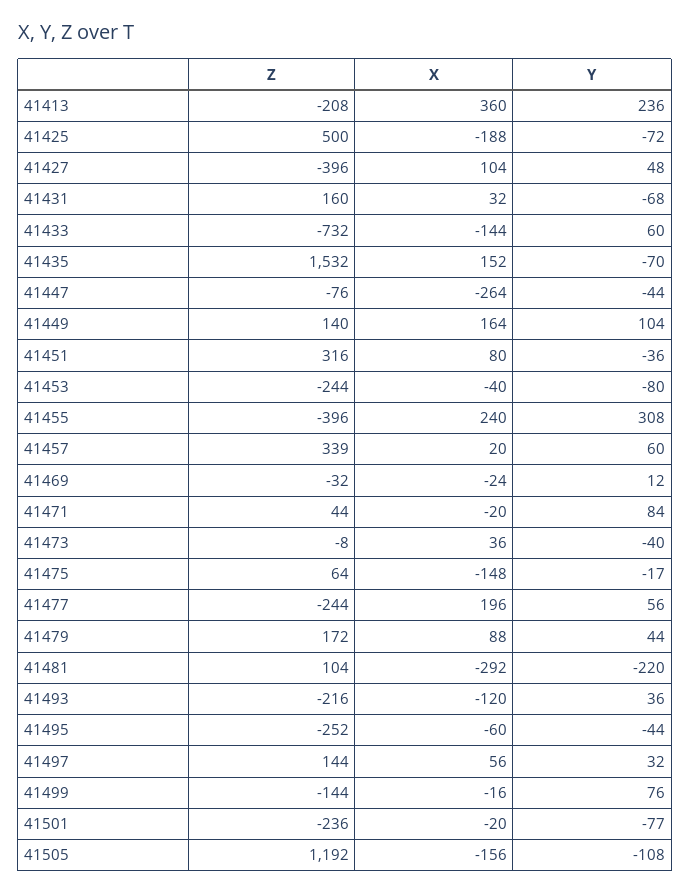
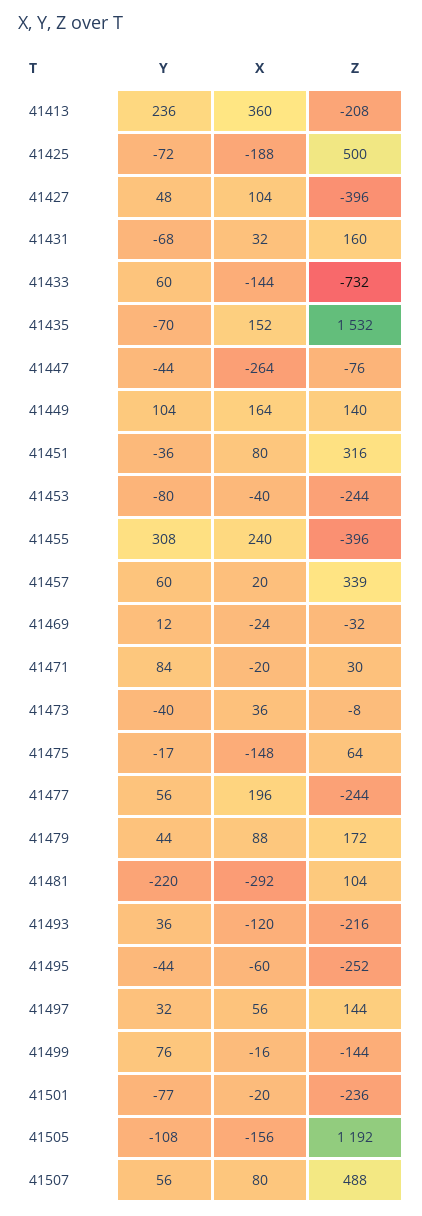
  {
    "Z": {
      "41413": -208,
      "41425": 500,
      "41427": -396,
      "41431": 160,
      "41433": -732,
      "41435": 1532,
      "41447": -76,
      "41449": 140,
      "41451": 316,
      "41453": -244,
      "41455": -396,
      "41457": 339,
      "41469": -32,
-     "41471": 44,
+     "41471": 30,
      "41473": -8,
      "41475": 64,
      "41477": -244,
      "41479": 172,
      "41481": 104,
      "41493": -216,
      "41495": -252,
      "41497": 144,
      "41499": -144,
      "41501": -236,
-     "41505": 1192
+     "41505": 1192,
+     "41507": 488
    },
    "X": {
      "41413": 360,
      "41425": -188,
      "41427": 104,
      "41431": 32,
      "41433": -144,
      "41435": 152,
      "41447": -264,
      "41449": 164,
      "41451": 80,
      "41453": -40,
      "41455": 240,
      "41457": 20,
      "41469": -24,
      "41471": -20,
      "41473": 36,
      "41475": -148,
      "41477": 196,
      "41479": 88,
      "41481": -292,
      "41493": -120,
      "41495": -60,
      "41497": 56,
      "41499": -16,
      "41501": -20,
-     "41505": -156
+     "41505": -156,
+     "41507": 80
    },
    "Y": {
      "41413": 236,
      "41425": -72,
      "41427": 48,
      "41431": -68,
      "41433": 60,
      "41435": -70,
      "41447": -44,
      "41449": 104,
      "41451": -36,
      "41453": -80,
      "41455": 308,
      "41457": 60,
      "41469": 12,
      "41471": 84,
      "41473": -40,
      "41475": -17,
      "41477": 56,
      "41479": 44,
      "41481": -220,
      "41493": 36,
      "41495": -44,
      "41497": 32,
      "41499": 76,
      "41501": -77,
-     "41505": -108
+     "41505": -108,
+     "41507": 56
    }
  }

